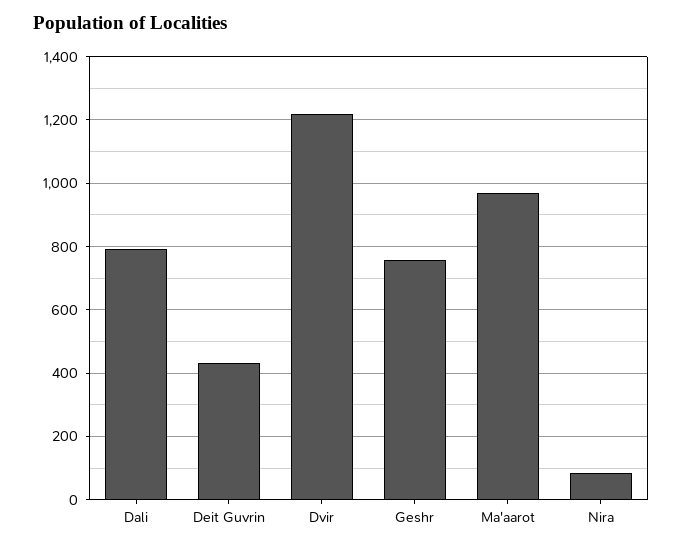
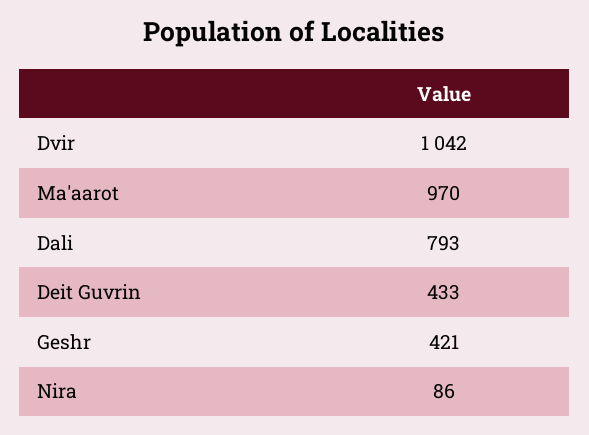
  {
    "Dali": 793,
    "Deit Guvrin": 433,
-   "Dvir": 1220,
+   "Dvir": 1042,
-   "Geshr": 760,
+   "Geshr": 421,
    "Ma'aarot": 970,
    "Nira": 86
  }

